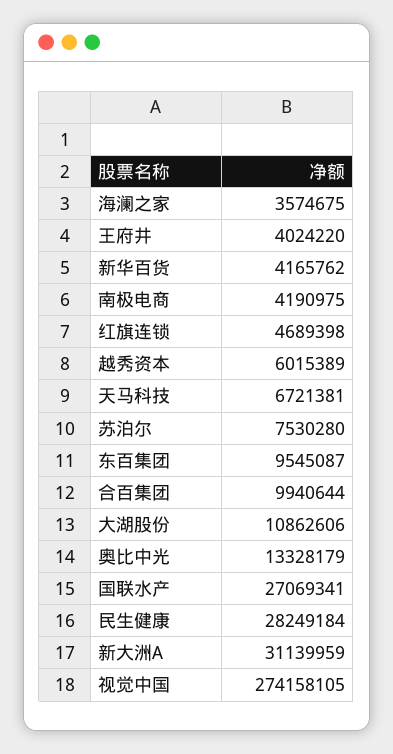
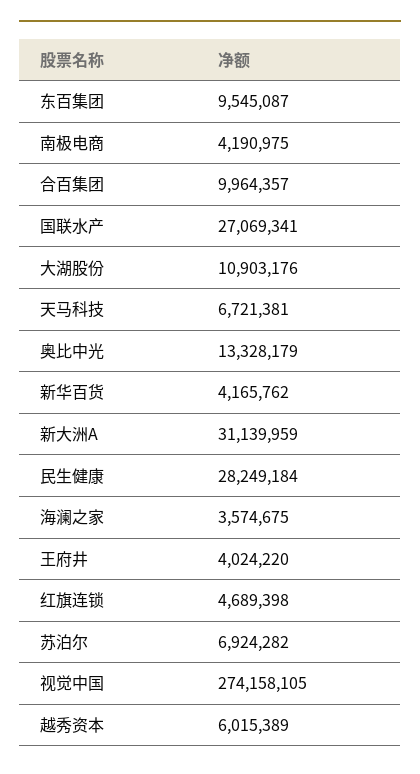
  {
    "海澜之家": 3574675,
    "王府井": 4024220,
    "新华百货": 4165762,
    "南极电商": 4190975,
    "红旗连锁": 4689398,
    "越秀资本": 6015389,
    "天马科技": 6721381,
-   "苏泊尔": 7530280,
+   "苏泊尔": 6924282,
    "东百集团": 9545087,
-   "合百集团": 9940644,
+   "合百集团": 9964357,
-   "大湖股份": 10862606,
+   "大湖股份": 10903176,
    "奥比中光": 13328179,
    "国联水产": 27069341,
    "民生健康": 28249184,
    "新大洲A": 31139959,
    "视觉中国": 274158105
  }

